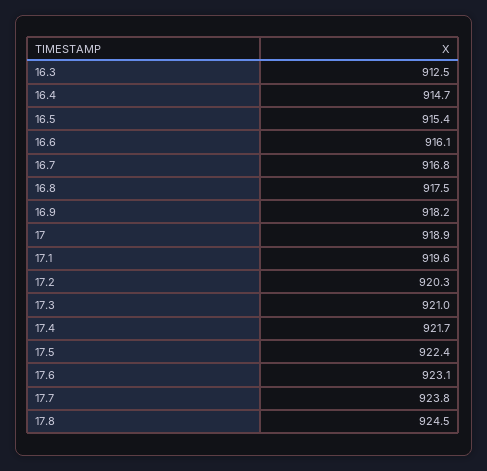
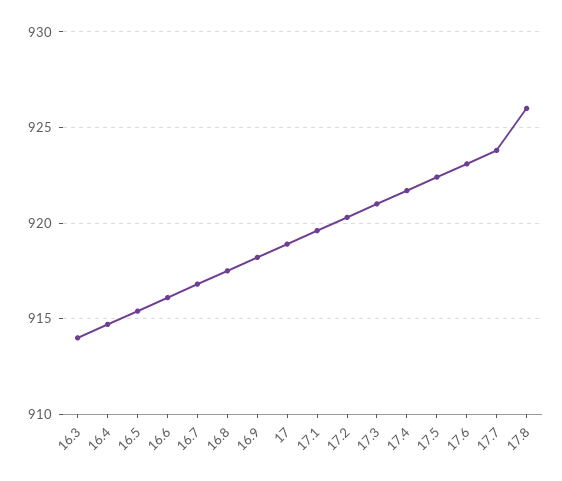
  {
-   "16.3": 912.5,
+   "16.3": 914,
    "16.4": 914.7,
    "16.5": 915.4,
    "16.6": 916.1,
    "16.7": 916.8,
    "16.8": 917.5,
    "16.9": 918.2,
    "17": 918.9,
    "17.1": 919.6,
    "17.2": 920.3,
    "17.3": 921,
    "17.4": 921.7,
    "17.5": 922.4,
    "17.6": 923.1,
    "17.7": 923.8,
-   "17.8": 924.5
+   "17.8": 926
  }

